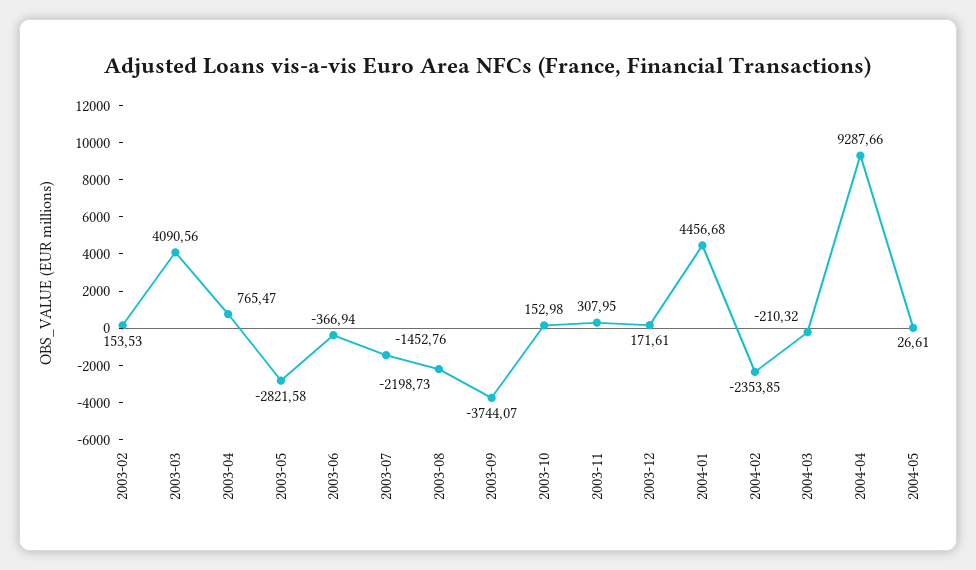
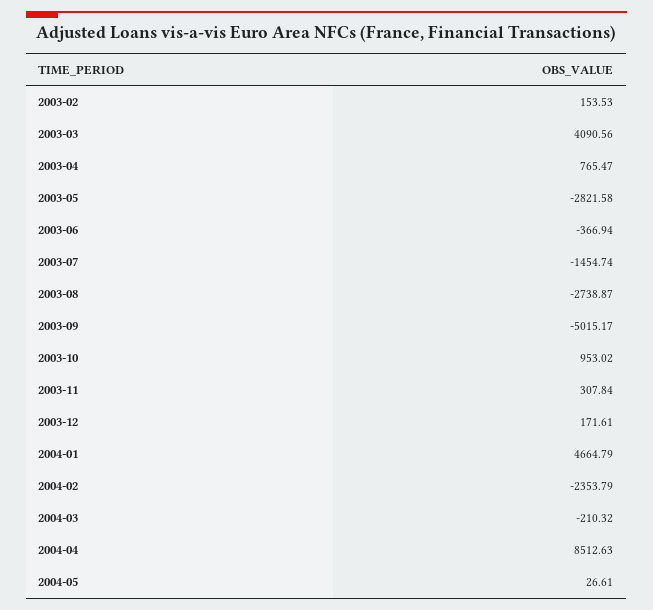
  {
    "2003-02": 153.53,
    "2003-03": 4090.56,
    "2003-04": 765.47,
    "2003-05": -2821.58,
    "2003-06": -366.94,
-   "2003-07": -1452.76,
+   "2003-07": -1454.74,
-   "2003-08": -2198.73,
+   "2003-08": -2738.87,
-   "2003-09": -3744.07,
+   "2003-09": -5015.17,
-   "2003-10": 152.98,
+   "2003-10": 953.02,
-   "2003-11": 307.95,
+   "2003-11": 307.84,
    "2003-12": 171.61,
-   "2004-01": 4456.68,
+   "2004-01": 4664.79,
-   "2004-02": -2353.85,
+   "2004-02": -2353.79,
    "2004-03": -210.32,
-   "2004-04": 9287.66,
+   "2004-04": 8512.63,
    "2004-05": 26.61
  }

